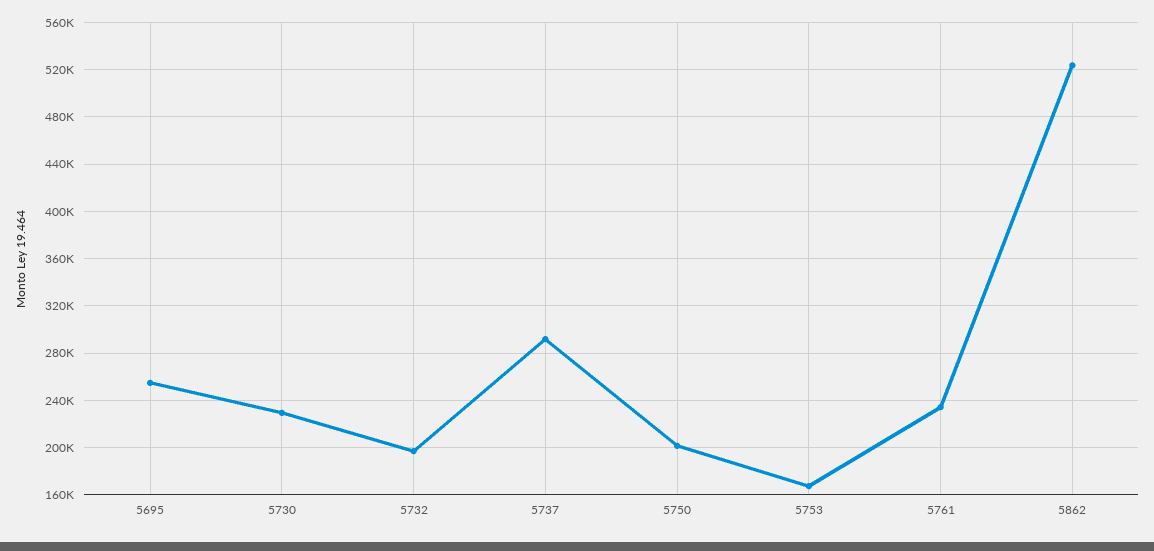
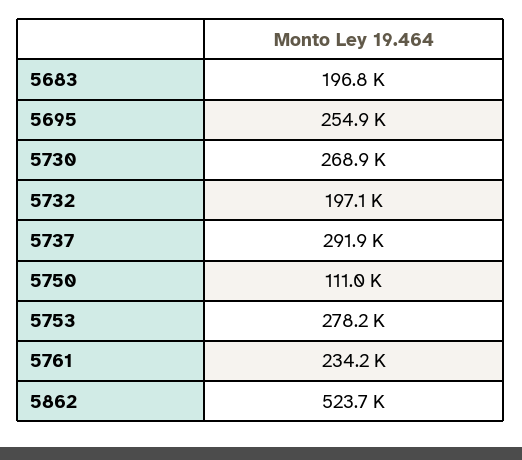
  {
    "5695": 254900,
-   "5730": 230000,
+   "5730": 268900,
    "5732": 197100,
    "5737": 291900,
-   "5750": 200000,
+   "5750": 111000,
-   "5753": 170000,
+   "5753": 278200,
    "5761": 234200,
-   "5862": 523700
+   "5862": 523700,
+   "5683": 196800
  }

